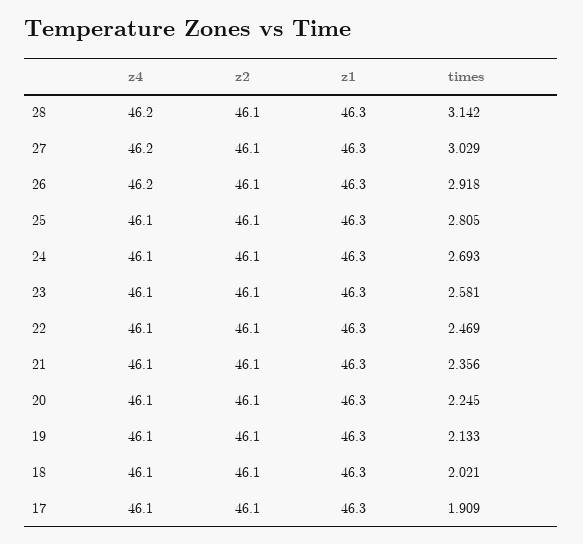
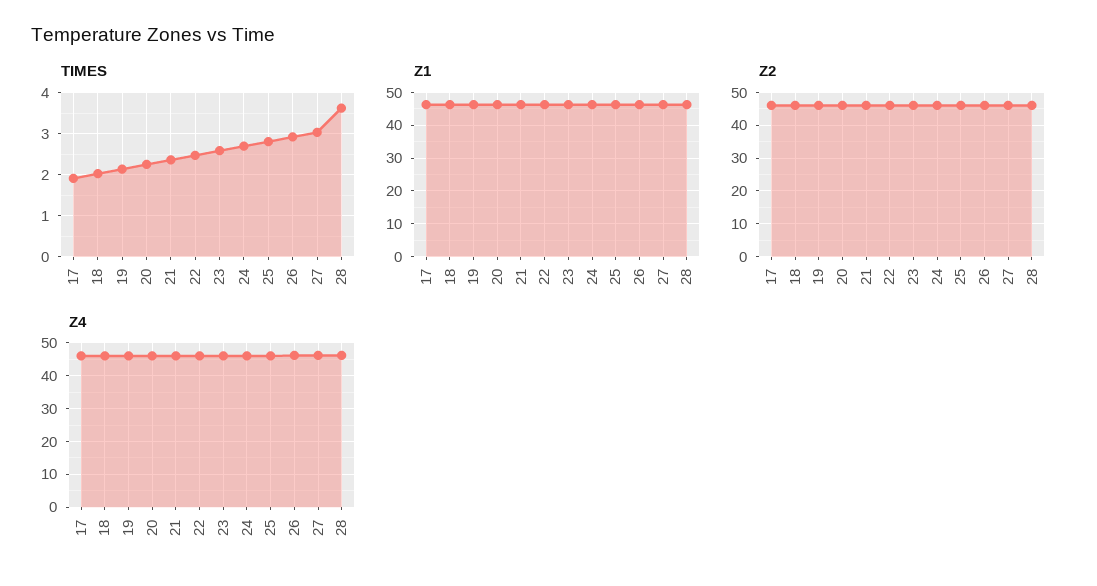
  {
    "z4": {
      "28": 46.2,
      "27": 46.2,
      "26": 46.2,
      "25": 46.1,
      "24": 46.1,
      "23": 46.1,
      "22": 46.1,
      "21": 46.1,
      "20": 46.1,
      "19": 46.1,
      "18": 46.1,
      "17": 46.1
    },
    "z2": {
      "28": 46.1,
      "27": 46.1,
      "26": 46.1,
      "25": 46.1,
      "24": 46.1,
      "23": 46.1,
      "22": 46.1,
      "21": 46.1,
      "20": 46.1,
      "19": 46.1,
      "18": 46.1,
      "17": 46.1
    },
    "z1": {
      "28": 46.3,
      "27": 46.3,
      "26": 46.3,
      "25": 46.3,
      "24": 46.3,
      "23": 46.3,
      "22": 46.3,
      "21": 46.3,
      "20": 46.3,
      "19": 46.3,
      "18": 46.3,
      "17": 46.3
    },
    "times": {
-     "28": 3.142,
+     "28": 3.6,
      "27": 3.029,
      "26": 2.918,
      "25": 2.805,
      "24": 2.693,
      "23": 2.581,
      "22": 2.469,
      "21": 2.356,
      "20": 2.245,
      "19": 2.133,
      "18": 2.021,
      "17": 1.909
    }
  }

